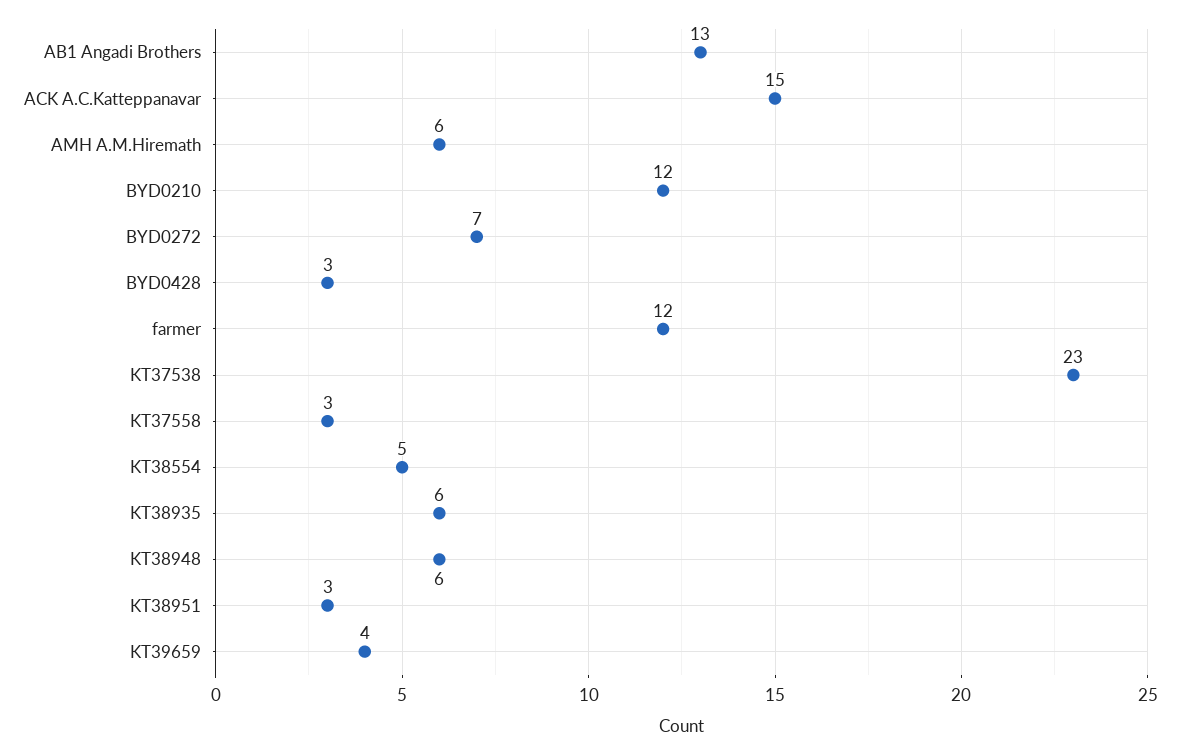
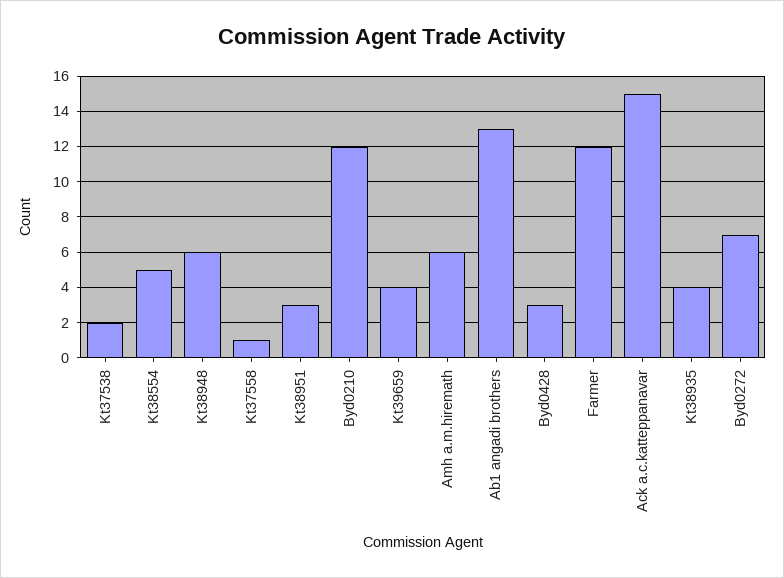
  {
    "AB1 Angadi Brothers": 13,
    "ACK A.C.Katteppanavar": 15,
    "AMH A.M.Hiremath": 6,
    "BYD0210": 12,
    "BYD0272": 7,
    "BYD0428": 3,
    "farmer": 12,
-   "KT37538": 23,
+   "KT37538": 2,
-   "KT37558": 3,
+   "KT37558": 1,
    "KT38554": 5,
-   "KT38935": 6,
+   "KT38935": 4,
    "KT38948": 6,
    "KT38951": 3,
    "KT39659": 4
  }

